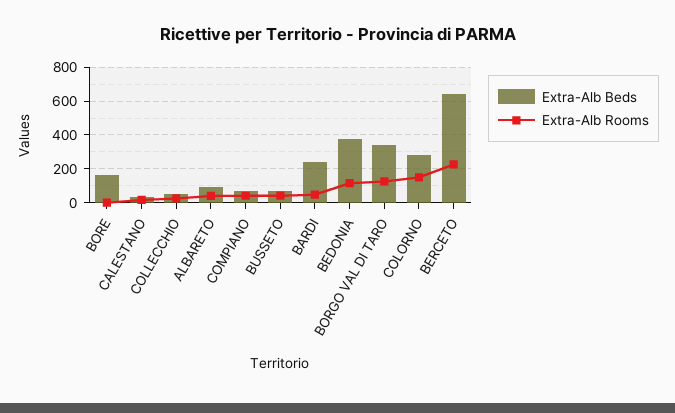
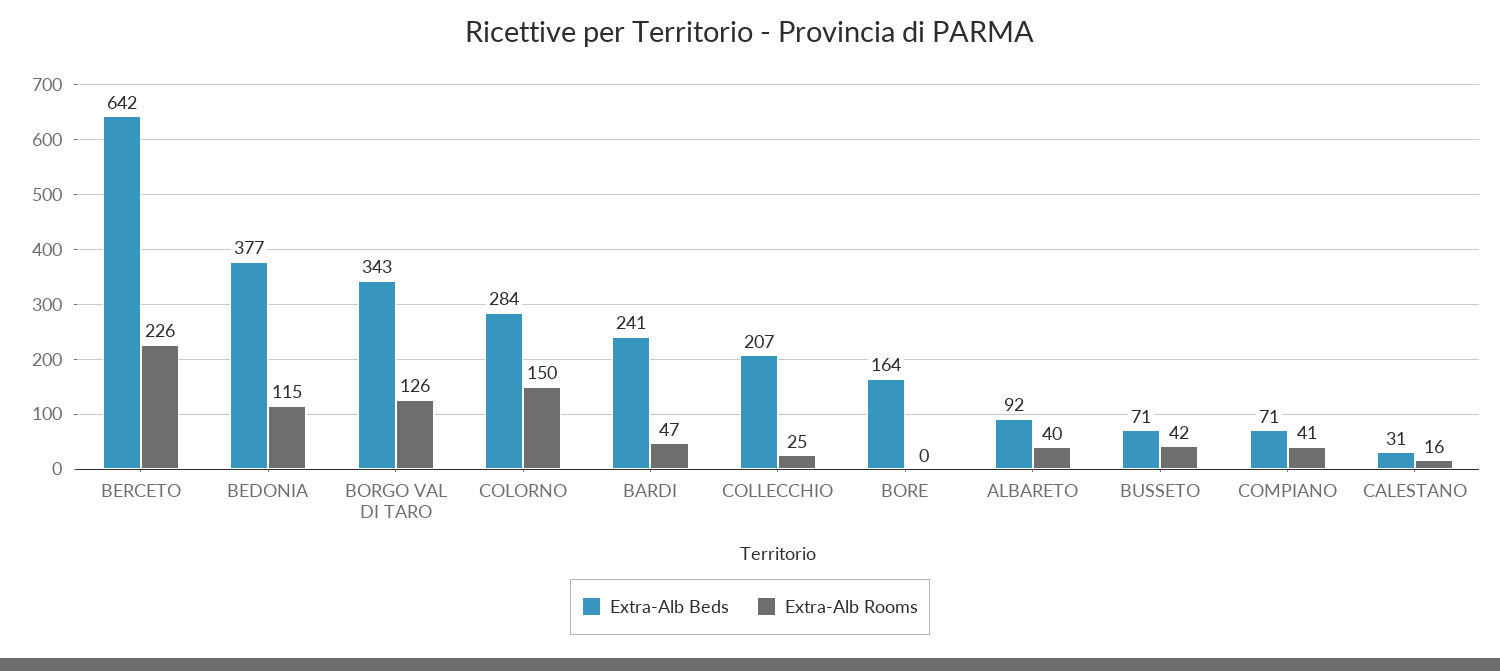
  {
    "Extra-Alb Beds": {
      "BORE": 164,
      "CALESTANO": 31,
-     "COLLECCHIO": 50,
+     "COLLECCHIO": 207,
      "ALBARETO": 92,
      "COMPIANO": 71,
      "BUSSETO": 71,
      "BARDI": 241,
      "BEDONIA": 377,
      "BORGO VAL DI TARO": 343,
      "COLORNO": 284,
      "BERCETO": 642
    },
    "Extra-Alb Rooms": {
      "BORE": 0,
      "CALESTANO": 16,
      "COLLECCHIO": 25,
      "ALBARETO": 40,
      "COMPIANO": 41,
      "BUSSETO": 42,
      "BARDI": 47,
      "BEDONIA": 115,
      "BORGO VAL DI TARO": 126,
      "COLORNO": 150,
      "BERCETO": 226
    }
  }

